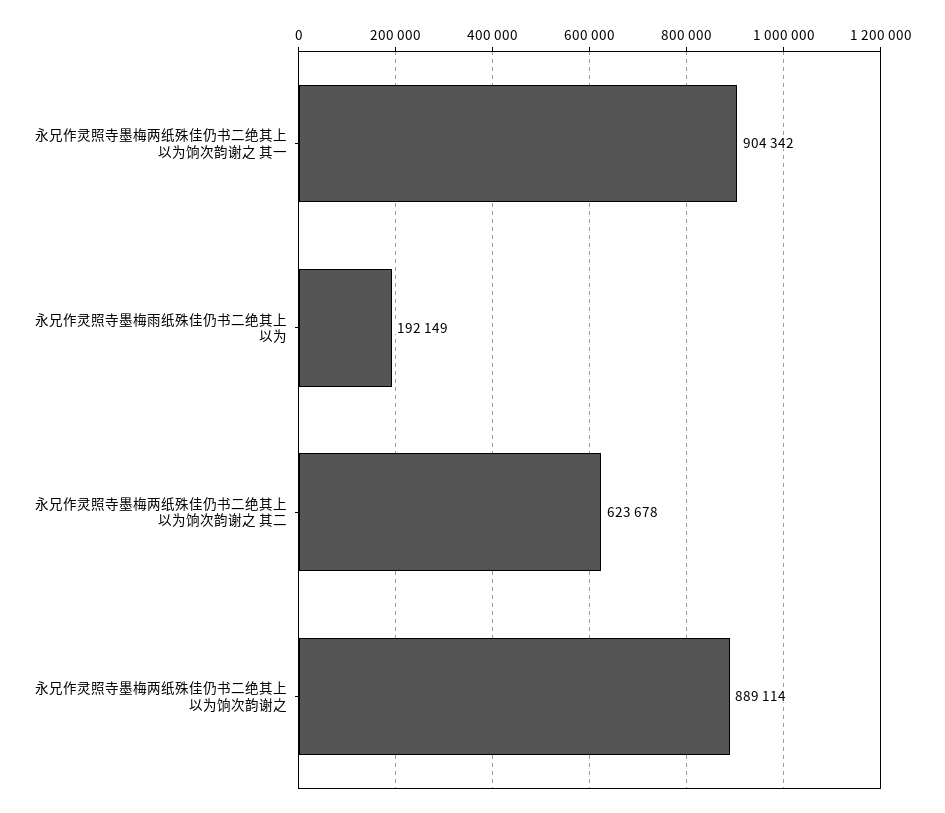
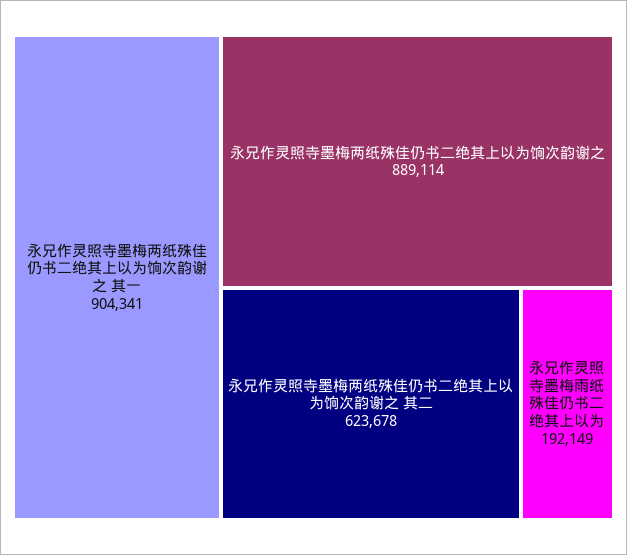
  {
-   "永兄作灵照寺墨梅两纸殊佳仍书二绝其上以为饷次韵谢之 其一": 904342,
+   "永兄作灵照寺墨梅两纸殊佳仍书二绝其上以为饷次韵谢之 其一": 904341,
    "永兄作灵照寺墨梅雨纸殊佳仍书二绝其上以为": 192149,
    "永兄作灵照寺墨梅两纸殊佳仍书二绝其上以为饷次韵谢之 其二": 623678,
    "永兄作灵照寺墨梅两纸殊佳仍书二绝其上以为饷次韵谢之": 889114
  }

